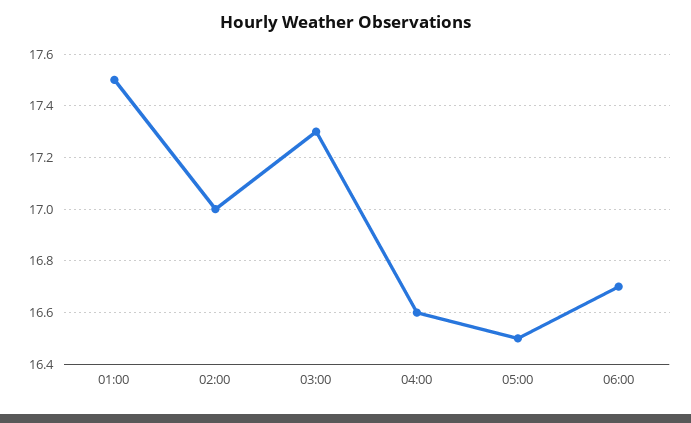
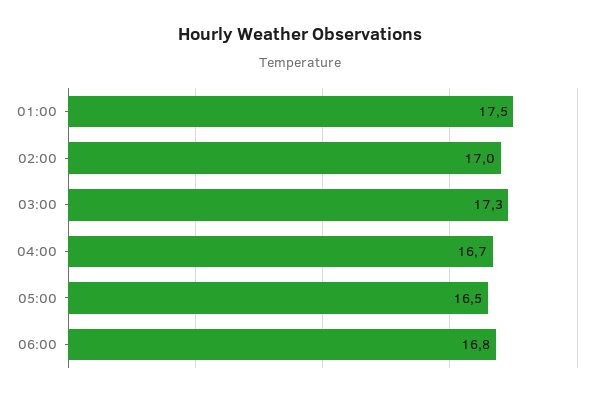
  {
    "01:00": 17.5,
    "02:00": 17,
    "03:00": 17.3,
-   "04:00": 16.6,
+   "04:00": 16.7,
    "05:00": 16.5,
-   "06:00": 16.7
+   "06:00": 16.8
  }

